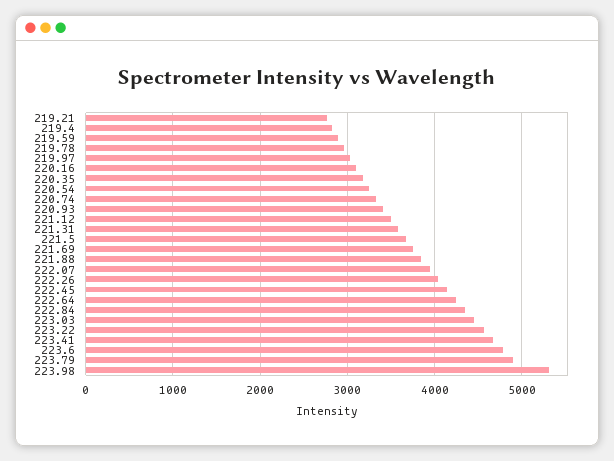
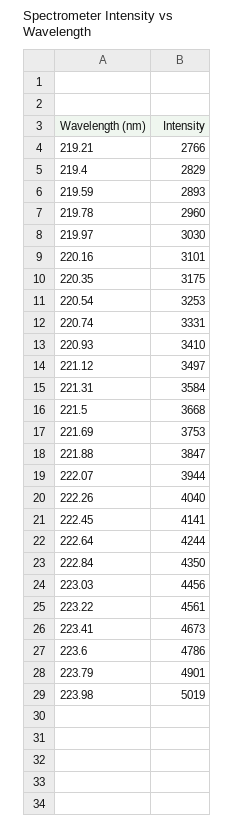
  {
    "219.21": 2766,
    "219.4": 2829,
    "219.59": 2893,
    "219.78": 2960,
    "219.97": 3030,
    "220.16": 3101,
    "220.35": 3175,
    "220.54": 3253,
    "220.74": 3331,
    "220.93": 3410,
    "221.12": 3497,
    "221.31": 3584,
    "221.5": 3668,
    "221.69": 3753,
    "221.88": 3847,
    "222.07": 3944,
    "222.26": 4040,
    "222.45": 4141,
    "222.64": 4244,
    "222.84": 4350,
    "223.03": 4456,
    "223.22": 4561,
    "223.41": 4673,
    "223.6": 4786,
    "223.79": 4901,
-   "223.98": 5300
+   "223.98": 5019
  }

